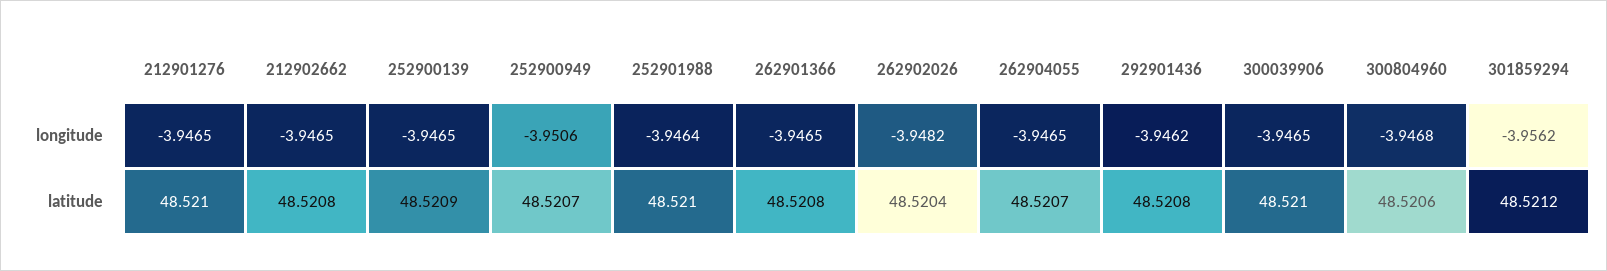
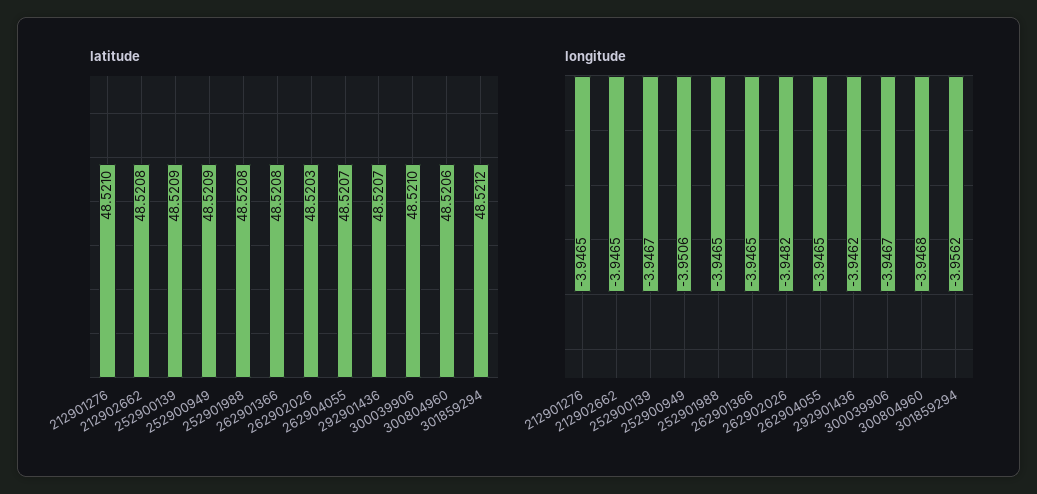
  {
    "longitude": {
      "212901276": -3.9465,
      "212902662": -3.9465,
-     "252900139": -3.9465,
+     "252900139": -3.9467,
      "252900949": -3.9506,
-     "252901988": -3.9464,
+     "252901988": -3.9465,
      "262901366": -3.9465,
      "262902026": -3.9482,
      "262904055": -3.9465,
      "292901436": -3.9462,
-     "300039906": -3.9465,
+     "300039906": -3.9467,
      "300804960": -3.9468,
      "301859294": -3.9562
    },
    "latitude": {
      "212901276": 48.521,
      "212902662": 48.5208,
      "252900139": 48.5209,
-     "252900949": 48.5207,
+     "252900949": 48.5209,
-     "252901988": 48.521,
+     "252901988": 48.5208,
      "262901366": 48.5208,
-     "262902026": 48.5204,
+     "262902026": 48.5203,
      "262904055": 48.5207,
-     "292901436": 48.5208,
+     "292901436": 48.5207,
      "300039906": 48.521,
      "300804960": 48.5206,
      "301859294": 48.5212
    }
  }

